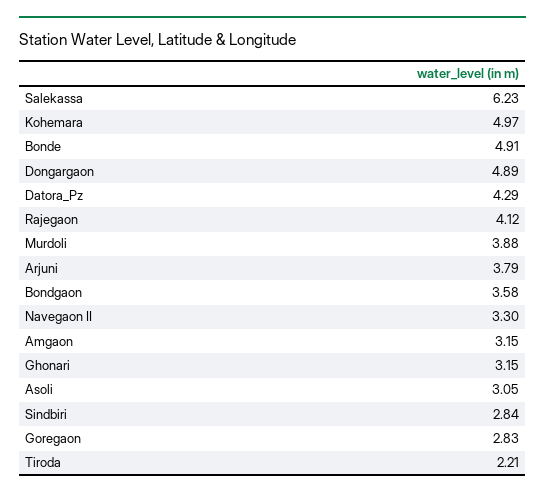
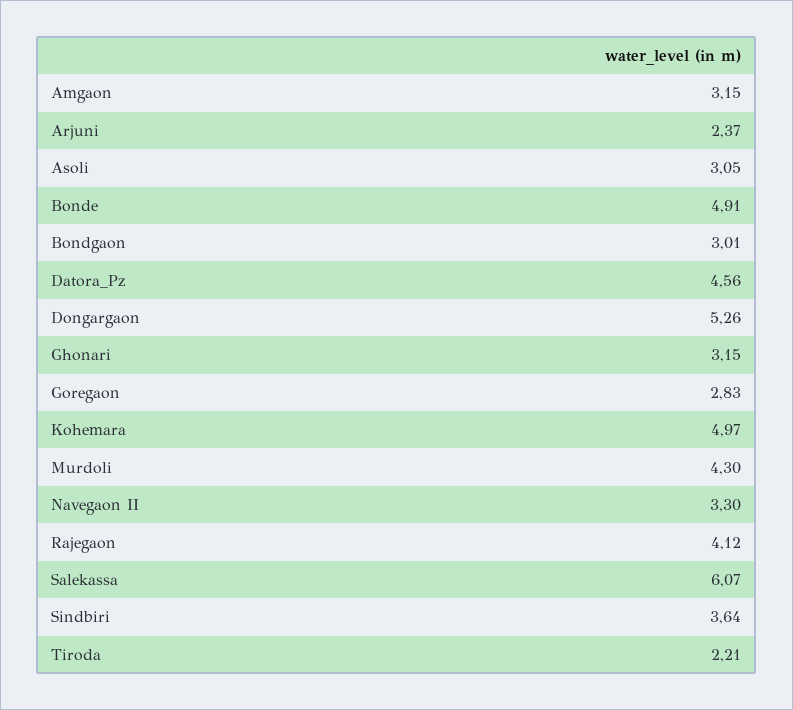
  {
-   "Salekassa": 6.23,
+   "Salekassa": 6.07,
    "Kohemara": 4.97,
    "Bonde": 4.91,
-   "Dongargaon": 4.89,
+   "Dongargaon": 5.26,
-   "Datora_Pz": 4.29,
+   "Datora_Pz": 4.56,
    "Rajegaon": 4.12,
-   "Murdoli": 3.88,
+   "Murdoli": 4.3,
-   "Arjuni": 3.79,
+   "Arjuni": 2.37,
-   "Bondgaon": 3.58,
+   "Bondgaon": 3.01,
    "Navegaon II": 3.3,
    "Amgaon": 3.15,
    "Ghonari": 3.15,
    "Asoli": 3.05,
-   "Sindbiri": 2.84,
+   "Sindbiri": 3.64,
    "Goregaon": 2.83,
    "Tiroda": 2.21
  }

